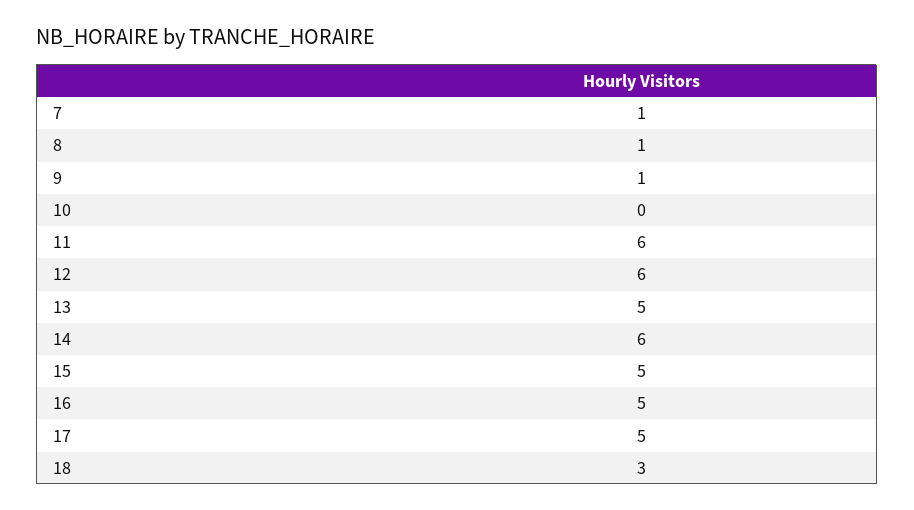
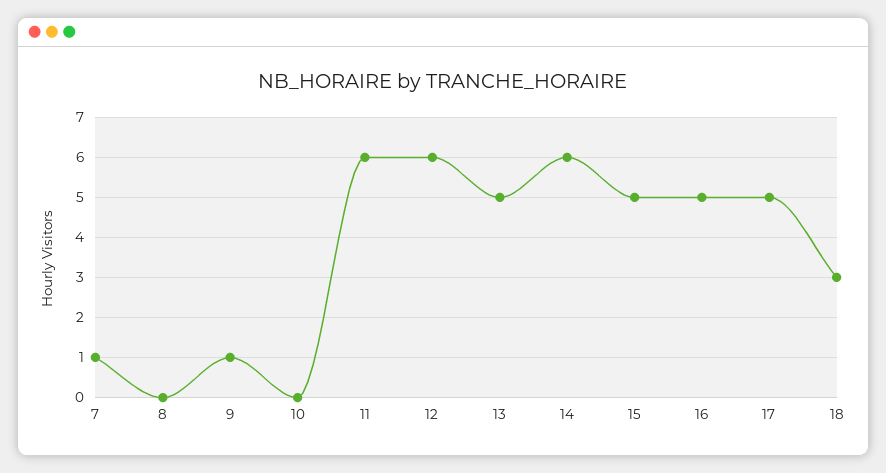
  {
    "7": 1,
-   "8": 1,
+   "8": 0,
    "9": 1,
    "10": 0,
    "11": 6,
    "12": 6,
    "13": 5,
    "14": 6,
    "15": 5,
    "16": 5,
    "17": 5,
    "18": 3
  }

